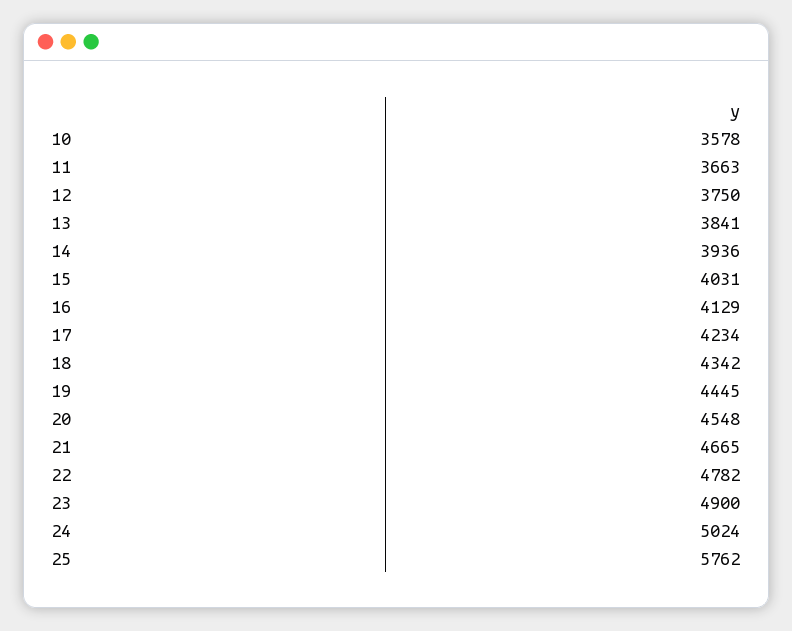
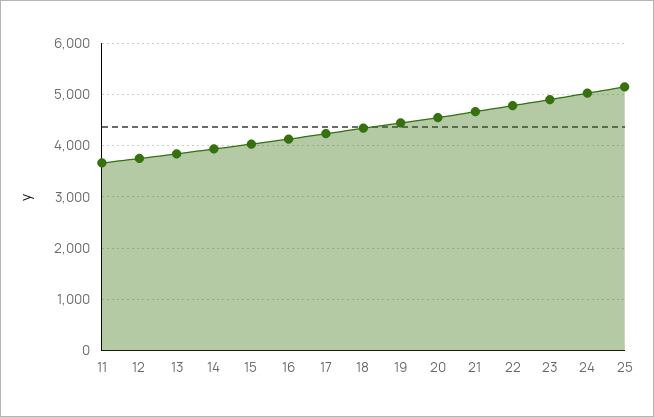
  {
-   "10": 3578,
    "11": 3663,
    "12": 3750,
    "13": 3841,
    "14": 3936,
    "15": 4031,
    "16": 4129,
    "17": 4234,
    "18": 4342,
    "19": 4445,
    "20": 4548,
    "21": 4665,
    "22": 4782,
    "23": 4900,
    "24": 5024,
-   "25": 5762
+   "25": 5200
  }

